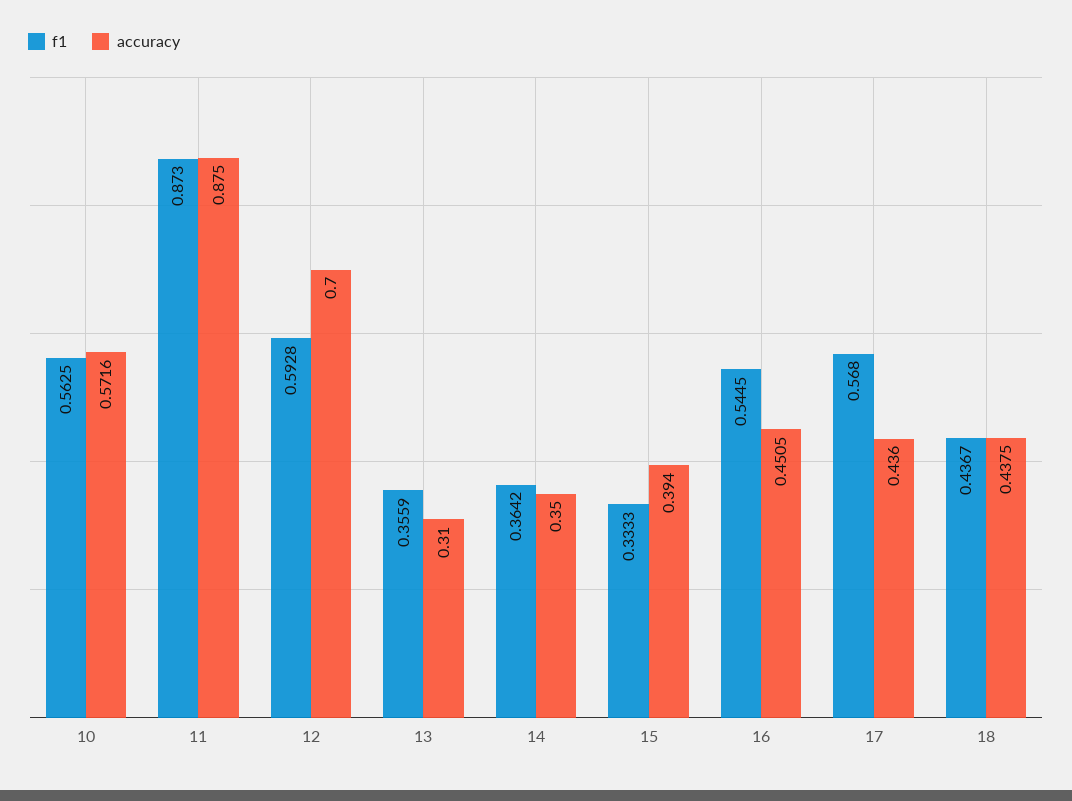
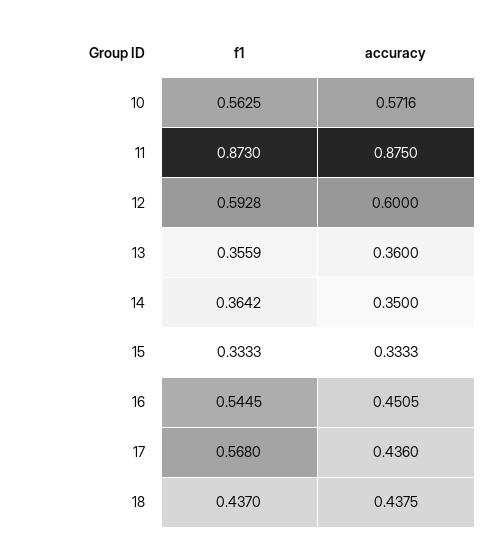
  {
    "f1": {
      "10": 0.5625,
      "11": 0.873,
      "12": 0.5928,
      "13": 0.3559,
      "14": 0.3642,
      "15": 0.3333,
      "16": 0.5445,
      "17": 0.568,
-     "18": 0.4367
+     "18": 0.437
    },
    "accuracy": {
      "10": 0.5716,
      "11": 0.875,
-     "12": 0.7,
+     "12": 0.6,
-     "13": 0.31,
+     "13": 0.36,
      "14": 0.35,
-     "15": 0.394,
+     "15": 0.3333,
      "16": 0.4505,
      "17": 0.436,
      "18": 0.4375
    }
  }

